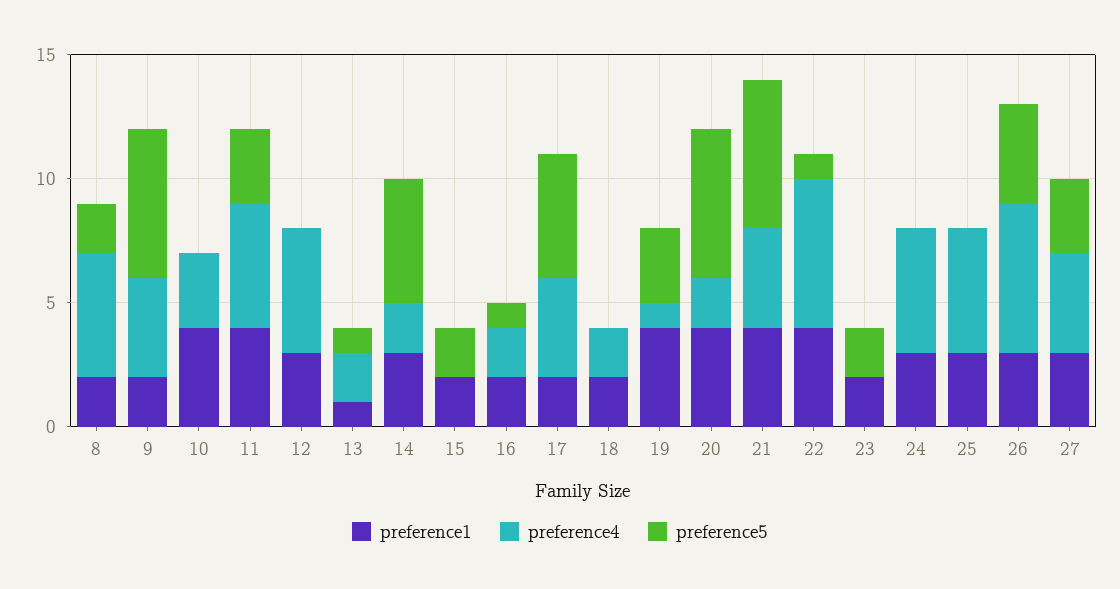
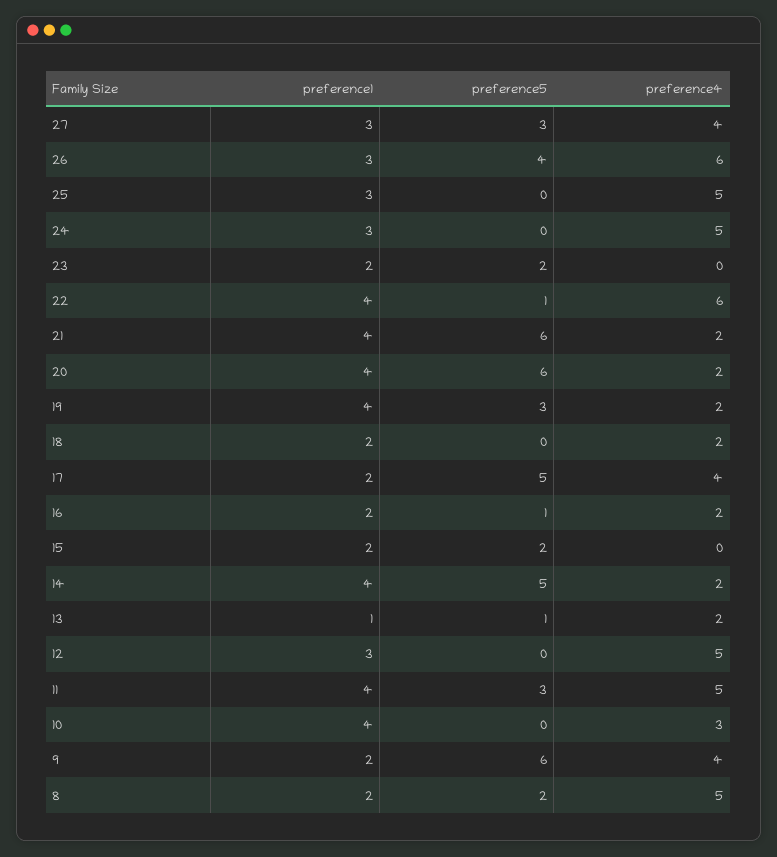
  {
    "preference1": {
      "8": 2,
      "9": 2,
      "10": 4,
      "11": 4,
      "12": 3,
      "13": 1,
-     "14": 3,
+     "14": 4,
      "15": 2,
      "16": 2,
      "17": 2,
      "18": 2,
      "19": 4,
      "20": 4,
      "21": 4,
      "22": 4,
      "23": 2,
      "24": 3,
      "25": 3,
      "26": 3,
      "27": 3
    },
    "preference4": {
      "8": 5,
      "9": 4,
      "10": 3,
      "11": 5,
      "12": 5,
      "13": 2,
      "14": 2,
      "15": 0,
      "16": 2,
      "17": 4,
      "18": 2,
-     "19": 1,
+     "19": 2,
      "20": 2,
-     "21": 4,
+     "21": 2,
      "22": 6,
      "23": 0,
      "24": 5,
      "25": 5,
      "26": 6,
      "27": 4
    },
    "preference5": {
      "8": 2,
      "9": 6,
      "10": 0,
      "11": 3,
      "12": 0,
      "13": 1,
      "14": 5,
      "15": 2,
      "16": 1,
      "17": 5,
      "18": 0,
      "19": 3,
      "20": 6,
      "21": 6,
      "22": 1,
      "23": 2,
      "24": 0,
      "25": 0,
      "26": 4,
      "27": 3
    }
  }

